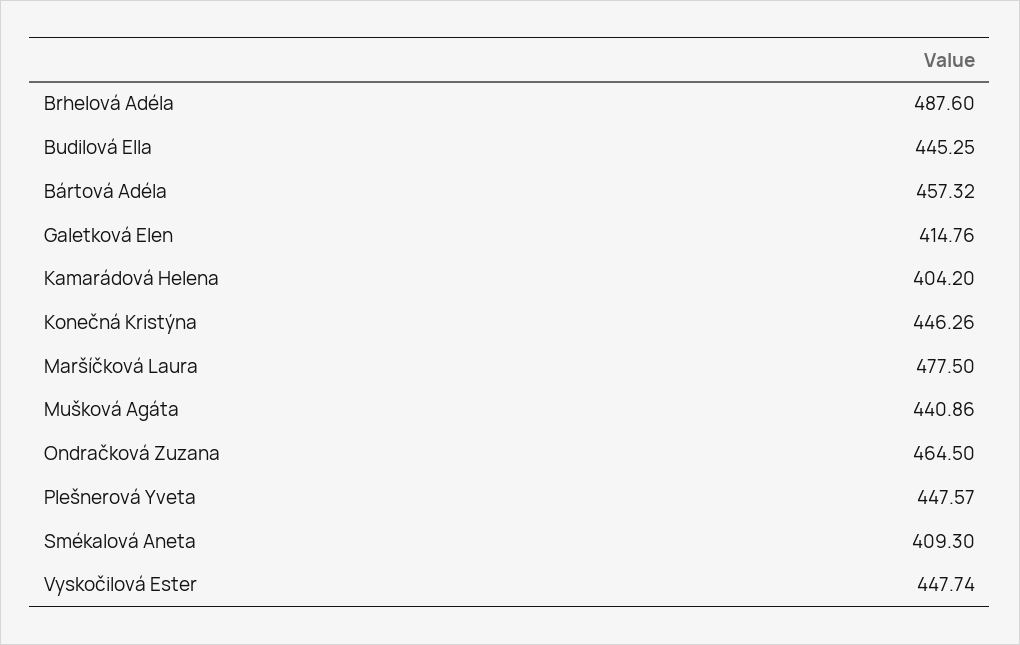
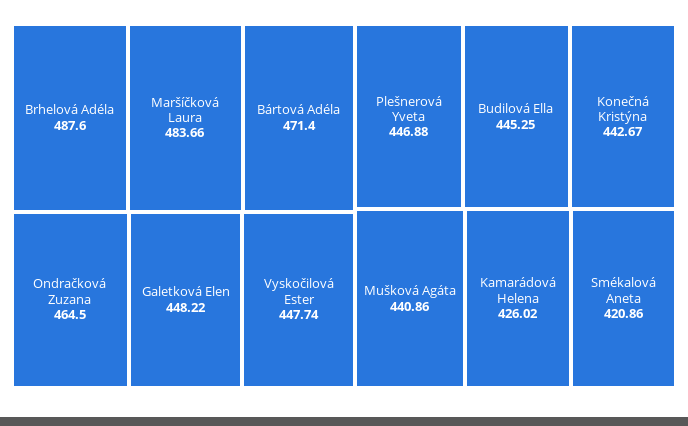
  {
    "Brhelová Adéla": 487.6,
    "Budilová Ella": 445.25,
-   "Bártová Adéla": 457.32,
+   "Bártová Adéla": 471.4,
-   "Galetková Elen": 414.76,
+   "Galetková Elen": 448.22,
-   "Kamarádová Helena": 404.2,
+   "Kamarádová Helena": 426.02,
-   "Konečná Kristýna": 446.26,
+   "Konečná Kristýna": 442.67,
-   "Maršíčková Laura": 477.5,
+   "Maršíčková Laura": 483.66,
    "Mušková Agáta": 440.86,
    "Ondračková Zuzana": 464.5,
-   "Plešnerová Yveta": 447.57,
+   "Plešnerová Yveta": 446.88,
-   "Smékalová Aneta": 409.3,
+   "Smékalová Aneta": 420.86,
    "Vyskočilová Ester": 447.74
  }

